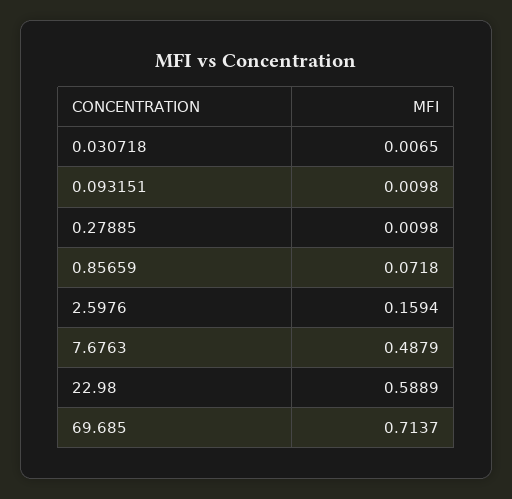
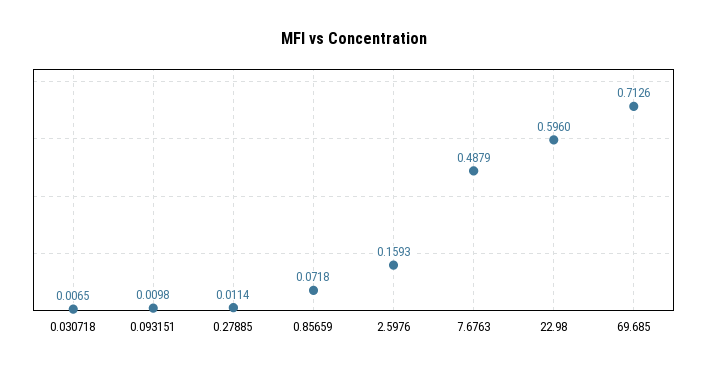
  {
    "0.030718": 0.0065,
    "0.093151": 0.0098,
-   "0.27885": 0.0098,
+   "0.27885": 0.0114,
    "0.85659": 0.0718,
-   "2.5976": 0.1594,
+   "2.5976": 0.1593,
    "7.6763": 0.4879,
-   "22.98": 0.5889,
+   "22.98": 0.596,
-   "69.685": 0.7137
+   "69.685": 0.7126
  }

